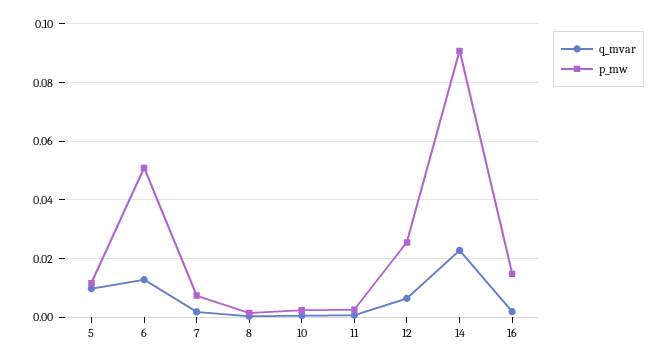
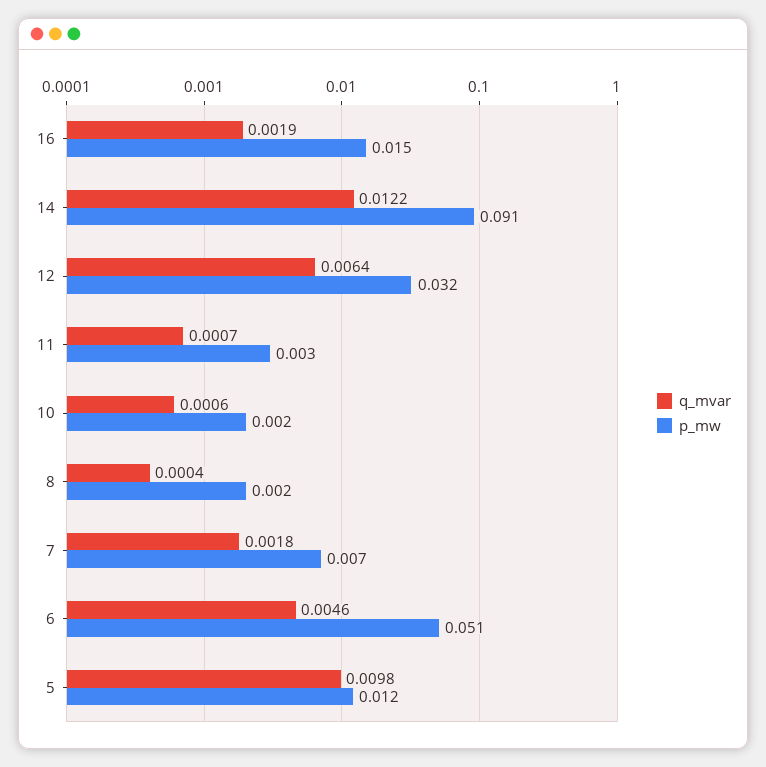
  {
    "q_mvar": {
      "5": 0.0098,
-     "6": 0.0125,
+     "6": 0.0046,
      "7": 0.0018,
      "8": 0.0004,
      "10": 0.0006,
      "11": 0.0007,
      "12": 0.0064,
-     "14": 0.0225,
+     "14": 0.0122,
      "16": 0.0019
    },
    "p_mw": {
      "5": 0.012,
      "6": 0.051,
      "7": 0.007,
      "8": 0.002,
      "10": 0.002,
      "11": 0.003,
-     "12": 0.025,
+     "12": 0.032,
      "14": 0.091,
      "16": 0.015
    }
  }

